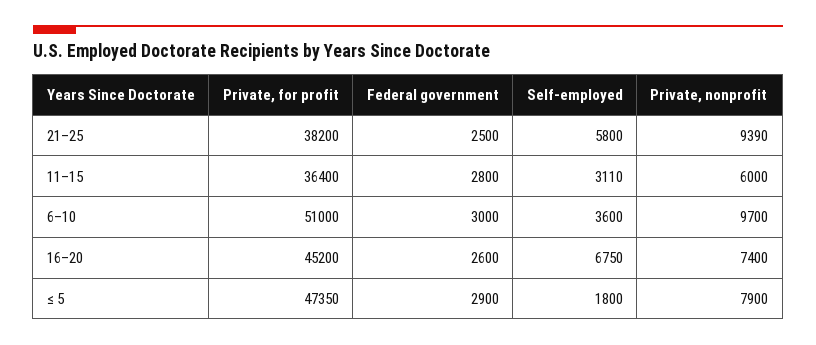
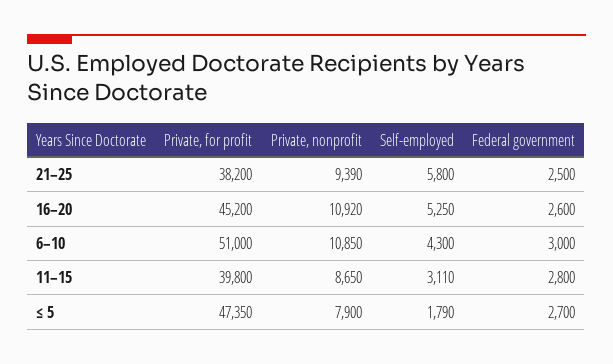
  {
    "Private, for profit": {
      "21–25": 38200,
-     "11–15": 36400,
+     "11–15": 39800,
      "6–10": 51000,
      "16–20": 45200,
      "≤ 5": 47350
    },
    "Federal government": {
      "21–25": 2500,
      "11–15": 2800,
      "6–10": 3000,
      "16–20": 2600,
-     "≤ 5": 2900
+     "≤ 5": 2700
    },
    "Self-employed": {
      "21–25": 5800,
      "11–15": 3110,
-     "6–10": 3600,
+     "6–10": 4300,
-     "16–20": 6750,
+     "16–20": 5250,
-     "≤ 5": 1800
+     "≤ 5": 1790
    },
    "Private, nonprofit": {
      "21–25": 9390,
-     "11–15": 6000,
+     "11–15": 8650,
-     "6–10": 9700,
+     "6–10": 10850,
-     "16–20": 7400,
+     "16–20": 10920,
      "≤ 5": 7900
    }
  }

